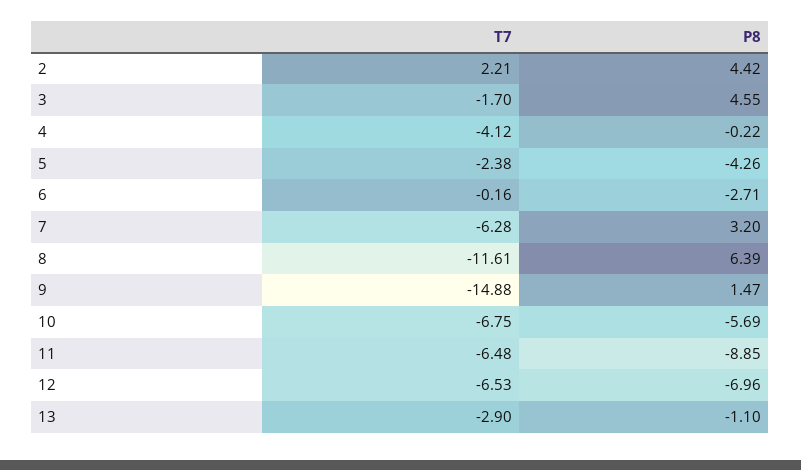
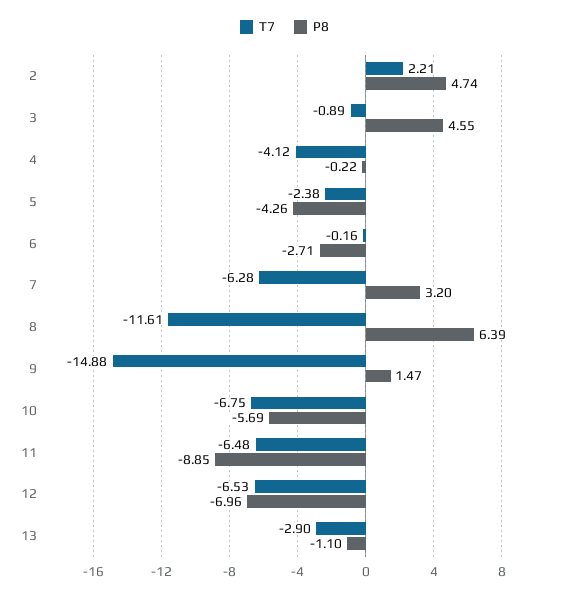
  {
    "T7": {
      "2": 2.21,
-     "3": -1.7,
+     "3": -0.89,
      "4": -4.12,
      "5": -2.38,
      "6": -0.16,
      "7": -6.28,
      "8": -11.61,
      "9": -14.88,
      "10": -6.75,
      "11": -6.48,
      "12": -6.53,
      "13": -2.9
    },
    "P8": {
-     "2": 4.42,
+     "2": 4.74,
      "3": 4.55,
      "4": -0.22,
      "5": -4.26,
      "6": -2.71,
      "7": 3.2,
      "8": 6.39,
      "9": 1.47,
      "10": -5.69,
      "11": -8.85,
      "12": -6.96,
      "13": -1.1
    }
  }

